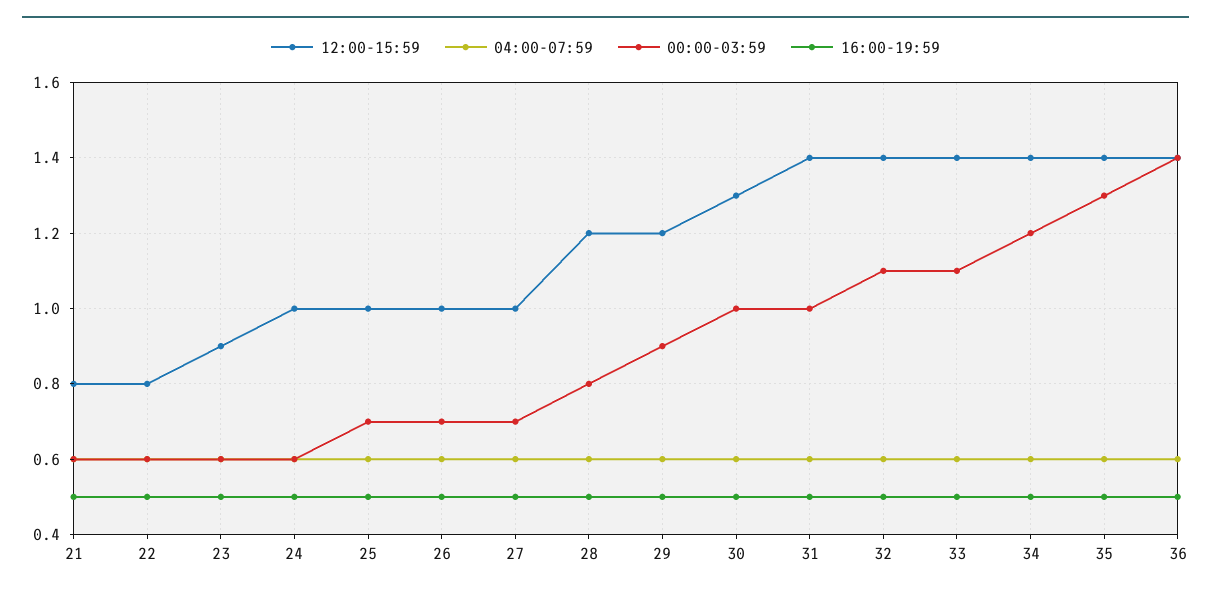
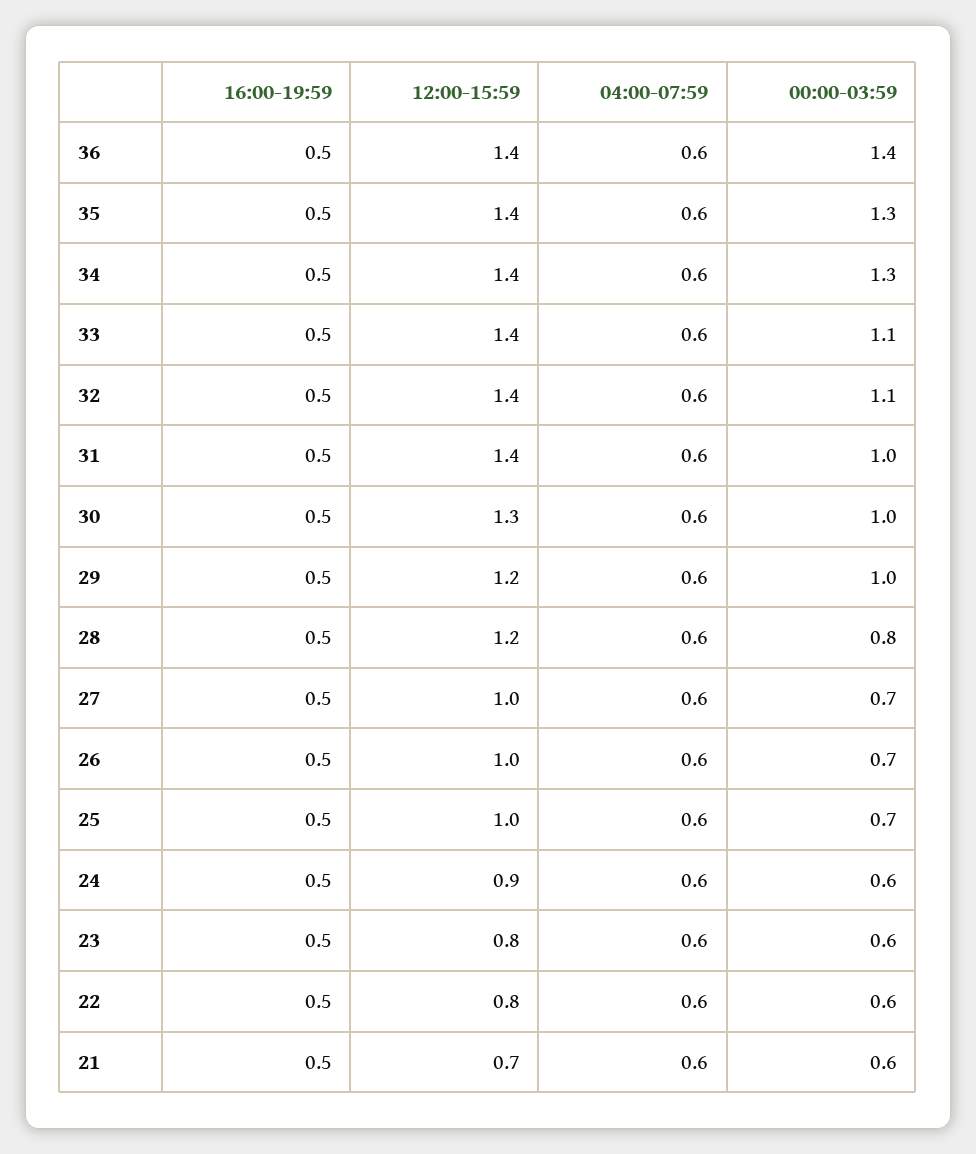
  {
    "12:00-15:59": {
-     "21": 0.8,
+     "21": 0.7,
      "22": 0.8,
-     "23": 0.9,
+     "23": 0.8,
-     "24": 1,
+     "24": 0.9,
      "25": 1,
      "26": 1,
      "27": 1,
      "28": 1.2,
      "29": 1.2,
      "30": 1.3,
      "31": 1.4,
      "32": 1.4,
      "33": 1.4,
      "34": 1.4,
      "35": 1.4,
      "36": 1.4
    },
    "04:00-07:59": {
      "21": 0.6,
      "22": 0.6,
      "23": 0.6,
      "24": 0.6,
      "25": 0.6,
      "26": 0.6,
      "27": 0.6,
      "28": 0.6,
      "29": 0.6,
      "30": 0.6,
      "31": 0.6,
      "32": 0.6,
      "33": 0.6,
      "34": 0.6,
      "35": 0.6,
      "36": 0.6
    },
    "00:00-03:59": {
      "21": 0.6,
      "22": 0.6,
      "23": 0.6,
      "24": 0.6,
      "25": 0.7,
      "26": 0.7,
      "27": 0.7,
      "28": 0.8,
-     "29": 0.9,
+     "29": 1,
      "30": 1,
      "31": 1,
      "32": 1.1,
      "33": 1.1,
-     "34": 1.2,
+     "34": 1.3,
      "35": 1.3,
      "36": 1.4
    },
    "16:00-19:59": {
      "21": 0.5,
      "22": 0.5,
      "23": 0.5,
      "24": 0.5,
      "25": 0.5,
      "26": 0.5,
      "27": 0.5,
      "28": 0.5,
      "29": 0.5,
      "30": 0.5,
      "31": 0.5,
      "32": 0.5,
      "33": 0.5,
      "34": 0.5,
      "35": 0.5,
      "36": 0.5
    }
  }

